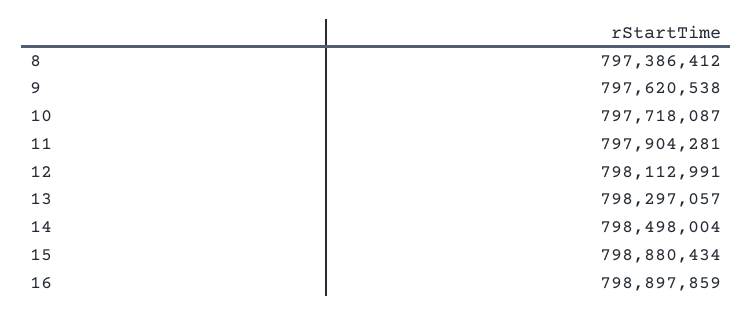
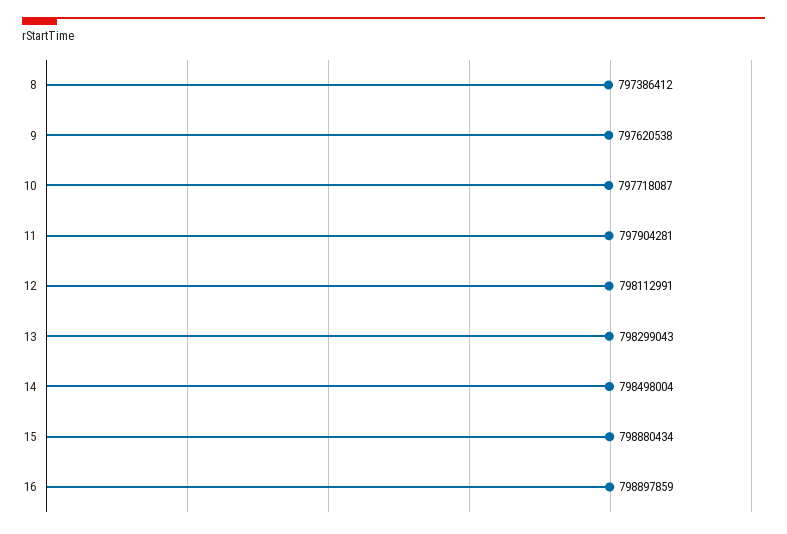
  {
    "8": 797386412,
    "9": 797620538,
    "10": 797718087,
    "11": 797904281,
    "12": 798112991,
-   "13": 798297057,
+   "13": 798299043,
    "14": 798498004,
    "15": 798880434,
    "16": 798897859
  }

